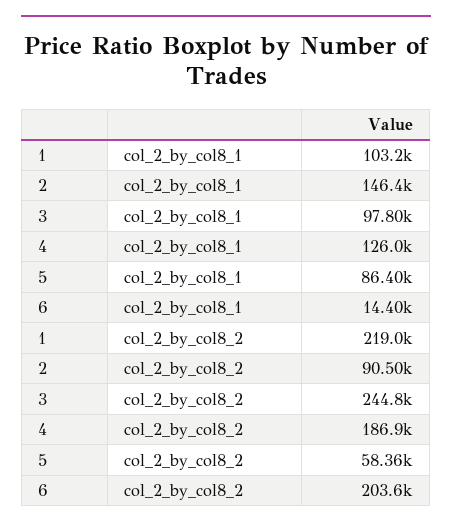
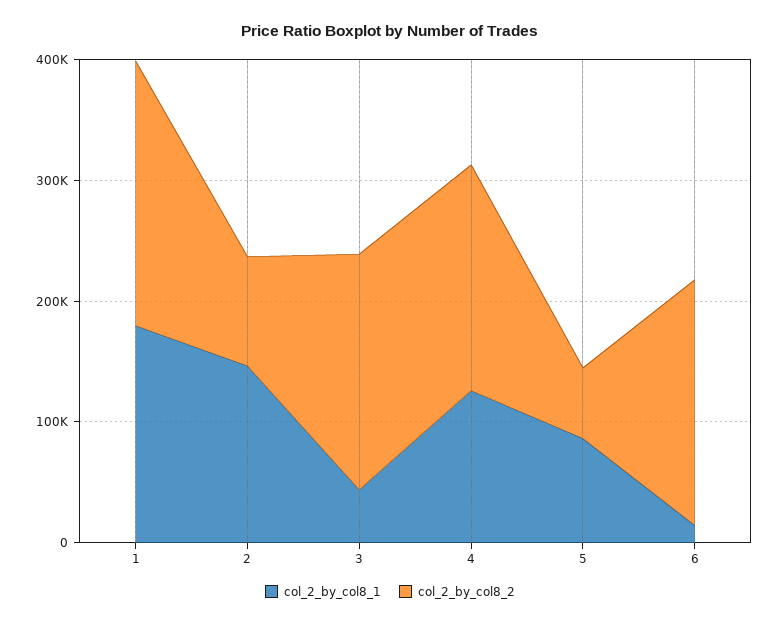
  {
    "col_2_by_col8_1": {
-     "1": 103200,
+     "1": 180000,
      "2": 146400,
-     "3": 97800,
+     "3": 40000,
      "4": 126000,
      "5": 86400,
      "6": 14400
    },
    "col_2_by_col8_2": {
      "1": 219000,
      "2": 90500,
-     "3": 244800,
+     "3": 200000,
      "4": 186900,
      "5": 58360,
      "6": 203600
    }
  }

